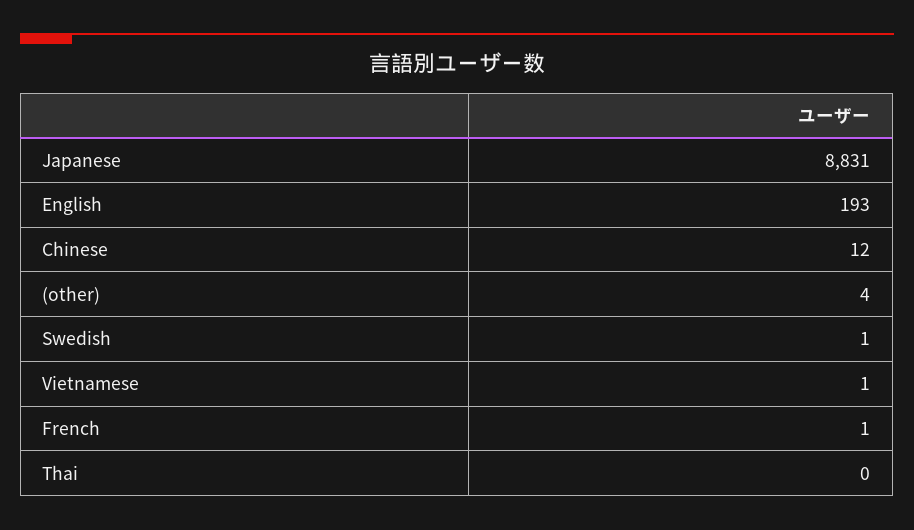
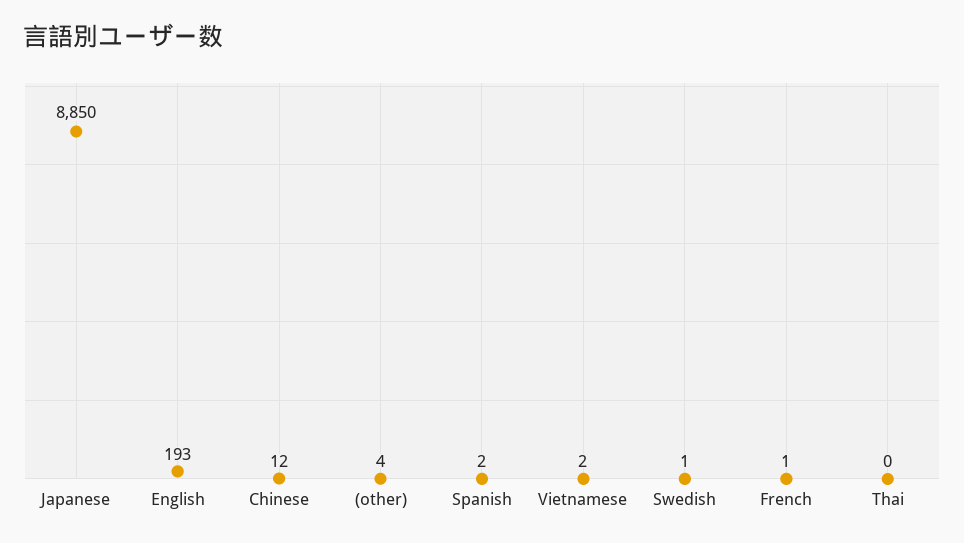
  {
-   "Japanese": 8831,
+   "Japanese": 8850,
    "English": 193,
    "Chinese": 12,
    "(other)": 4,
    "Swedish": 1,
-   "Vietnamese": 1,
+   "Vietnamese": 2,
    "French": 1,
-   "Thai": 0
+   "Thai": 0,
+   "Spanish": 2
  }

